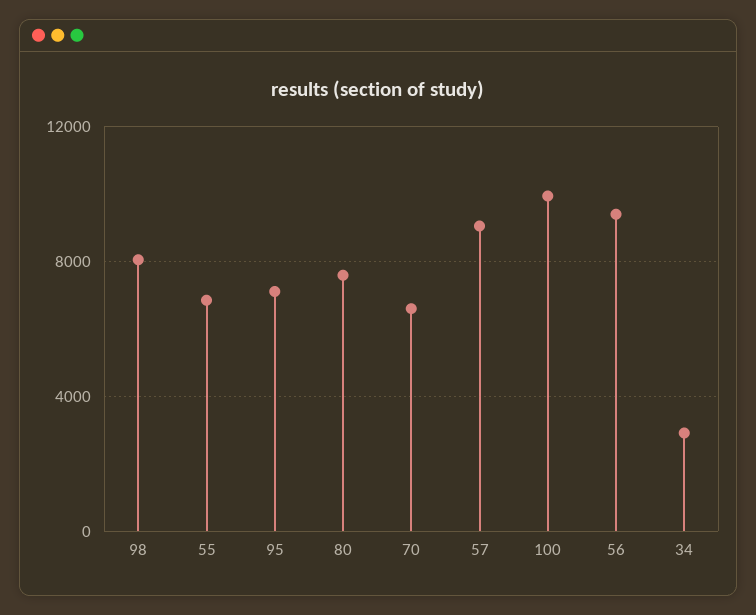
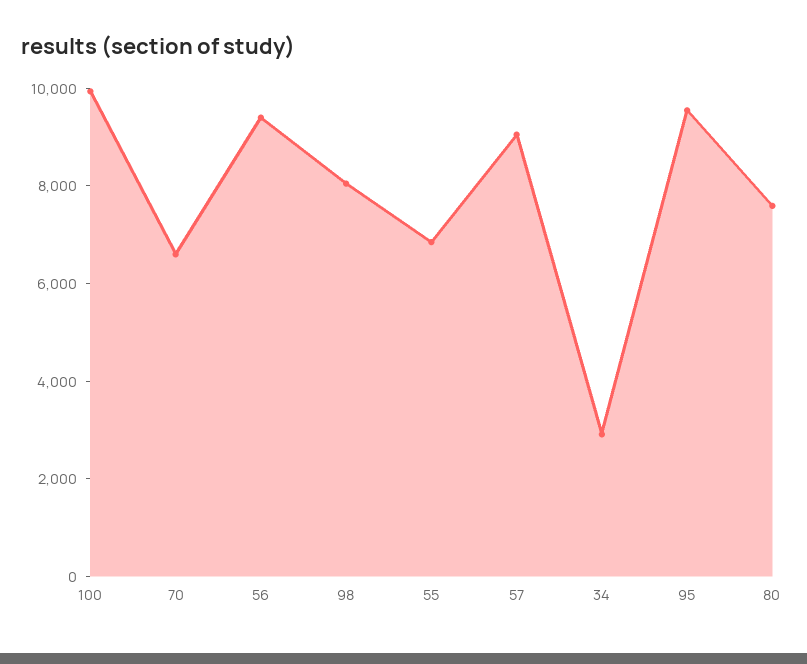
  {
    "98": 8000,
    "55": 7000,
-   "95": 7000,
+   "95": 9500,
    "80": 7500,
    "70": 6500,
    "57": 9000,
    "100": 10000,
    "56": 9500,
    "34": 3000
  }

